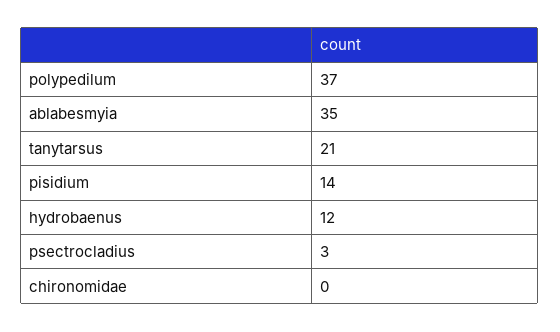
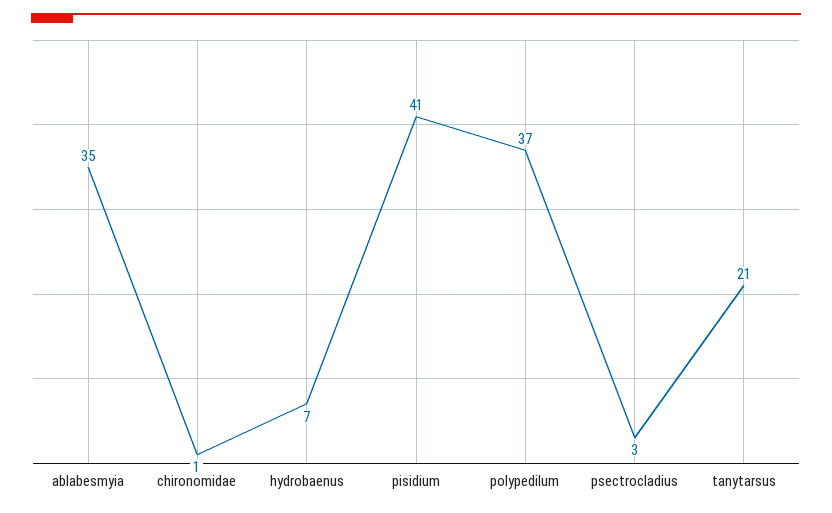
  {
    "polypedilum": 37,
    "ablabesmyia": 35,
    "tanytarsus": 21,
-   "pisidium": 14,
+   "pisidium": 41,
-   "hydrobaenus": 12,
+   "hydrobaenus": 7,
    "psectrocladius": 3,
-   "chironomidae": 0
+   "chironomidae": 1
  }

